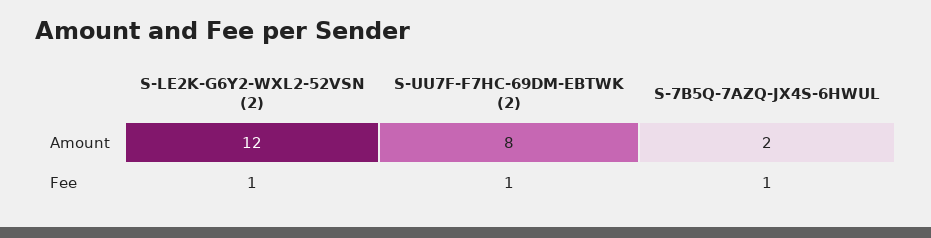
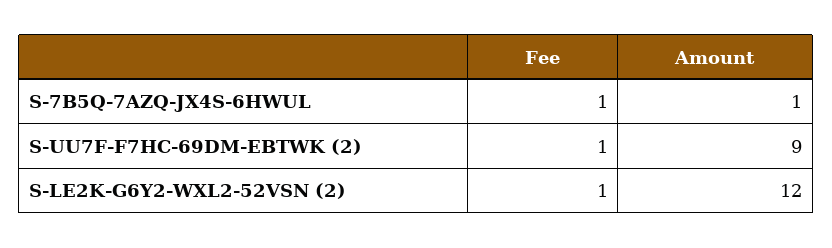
  {
    "S-LE2K-G6Y2-WXL2-52VSN (2)": {
      "Amount": 12,
      "Fee": 1
    },
    "S-UU7F-F7HC-69DM-EBTWK (2)": {
-     "Amount": 8,
+     "Amount": 9,
      "Fee": 1
    },
    "S-7B5Q-7AZQ-JX4S-6HWUL": {
-     "Amount": 2,
+     "Amount": 1,
      "Fee": 1
    }
  }

